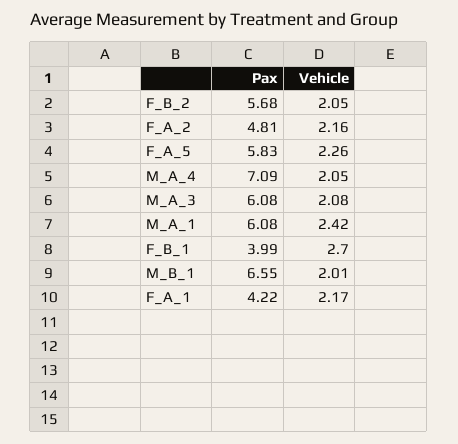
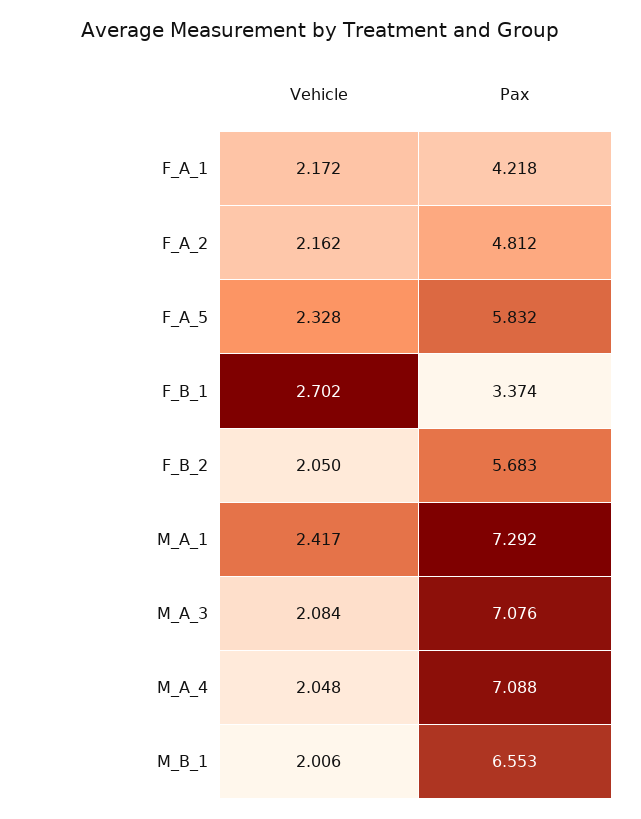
  {
    "Pax": {
      "F_B_2": 5.683,
      "F_A_2": 4.812,
      "F_A_5": 5.832,
      "M_A_4": 7.088,
-     "M_A_3": 6.08,
+     "M_A_3": 7.076,
-     "M_A_1": 6.08,
+     "M_A_1": 7.292,
-     "F_B_1": 3.99,
+     "F_B_1": 3.374,
      "M_B_1": 6.553,
      "F_A_1": 4.218
    },
    "Vehicle": {
      "F_B_2": 2.05,
      "F_A_2": 2.162,
-     "F_A_5": 2.26,
+     "F_A_5": 2.328,
      "M_A_4": 2.048,
      "M_A_3": 2.084,
      "M_A_1": 2.417,
      "F_B_1": 2.702,
      "M_B_1": 2.006,
      "F_A_1": 2.172
    }
  }

